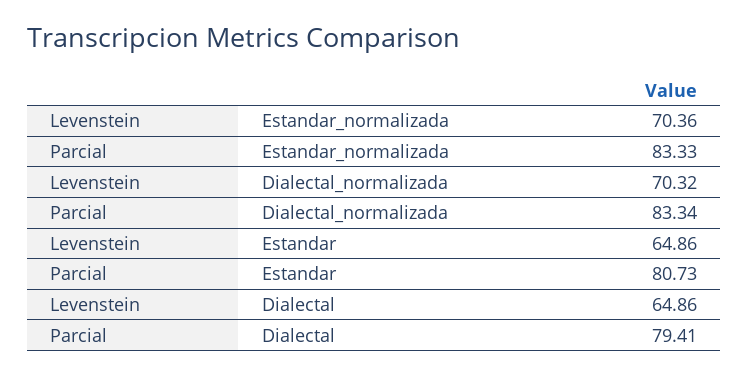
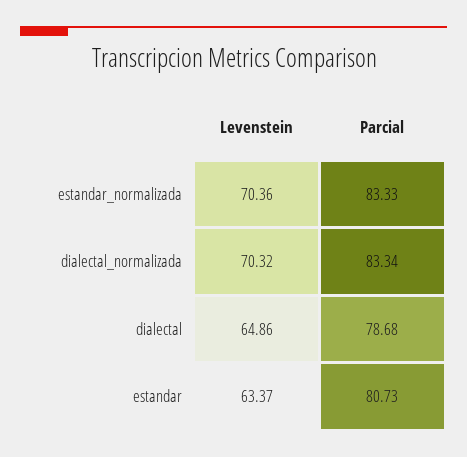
  {
    "Levenstein": {
      "Estandar_normalizada": 70.36,
      "Dialectal_normalizada": 70.32,
-     "Estandar": 64.86,
+     "Estandar": 63.37,
      "Dialectal": 64.86
    },
    "Parcial": {
      "Estandar_normalizada": 83.33,
      "Dialectal_normalizada": 83.34,
      "Estandar": 80.73,
-     "Dialectal": 79.41
+     "Dialectal": 78.68
    }
  }

